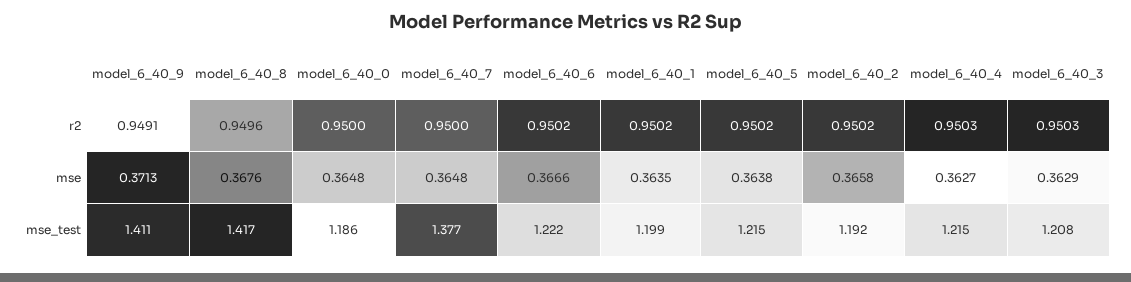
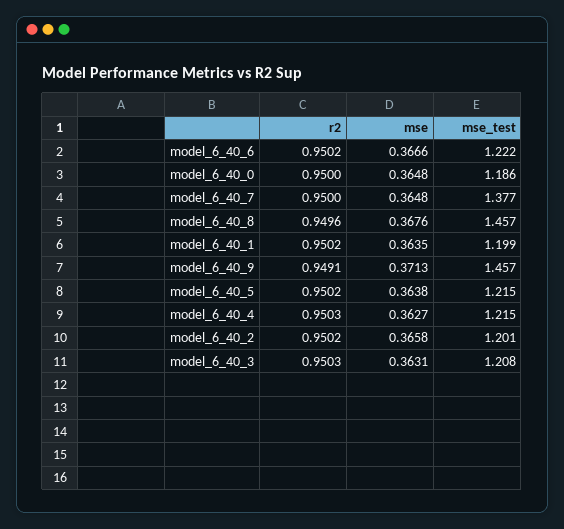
  {
    "model_6_40_9": {
      "r2": 0.9491,
      "mse": 0.3713,
-     "mse_test": 1.411
+     "mse_test": 1.457
    },
    "model_6_40_8": {
      "r2": 0.9496,
      "mse": 0.3676,
-     "mse_test": 1.417
+     "mse_test": 1.457
    },
    "model_6_40_0": {
      "r2": 0.95,
      "mse": 0.3648,
      "mse_test": 1.186
    },
    "model_6_40_7": {
      "r2": 0.95,
      "mse": 0.3648,
      "mse_test": 1.377
    },
    "model_6_40_6": {
      "r2": 0.9502,
      "mse": 0.3666,
      "mse_test": 1.222
    },
    "model_6_40_1": {
      "r2": 0.9502,
      "mse": 0.3635,
      "mse_test": 1.199
    },
    "model_6_40_5": {
      "r2": 0.9502,
      "mse": 0.3638,
      "mse_test": 1.215
    },
    "model_6_40_2": {
      "r2": 0.9502,
      "mse": 0.3658,
-     "mse_test": 1.192
+     "mse_test": 1.201
    },
    "model_6_40_4": {
      "r2": 0.9503,
      "mse": 0.3627,
      "mse_test": 1.215
    },
    "model_6_40_3": {
      "r2": 0.9503,
-     "mse": 0.3629,
+     "mse": 0.3631,
      "mse_test": 1.208
    }
  }

